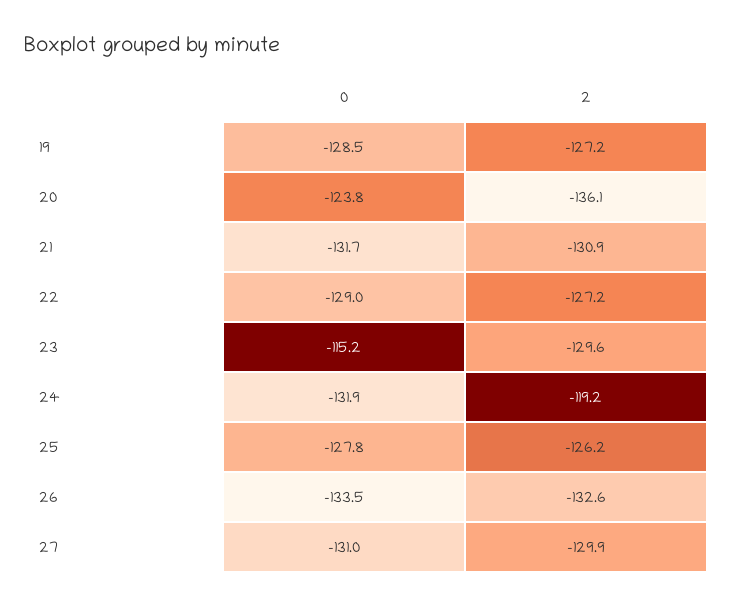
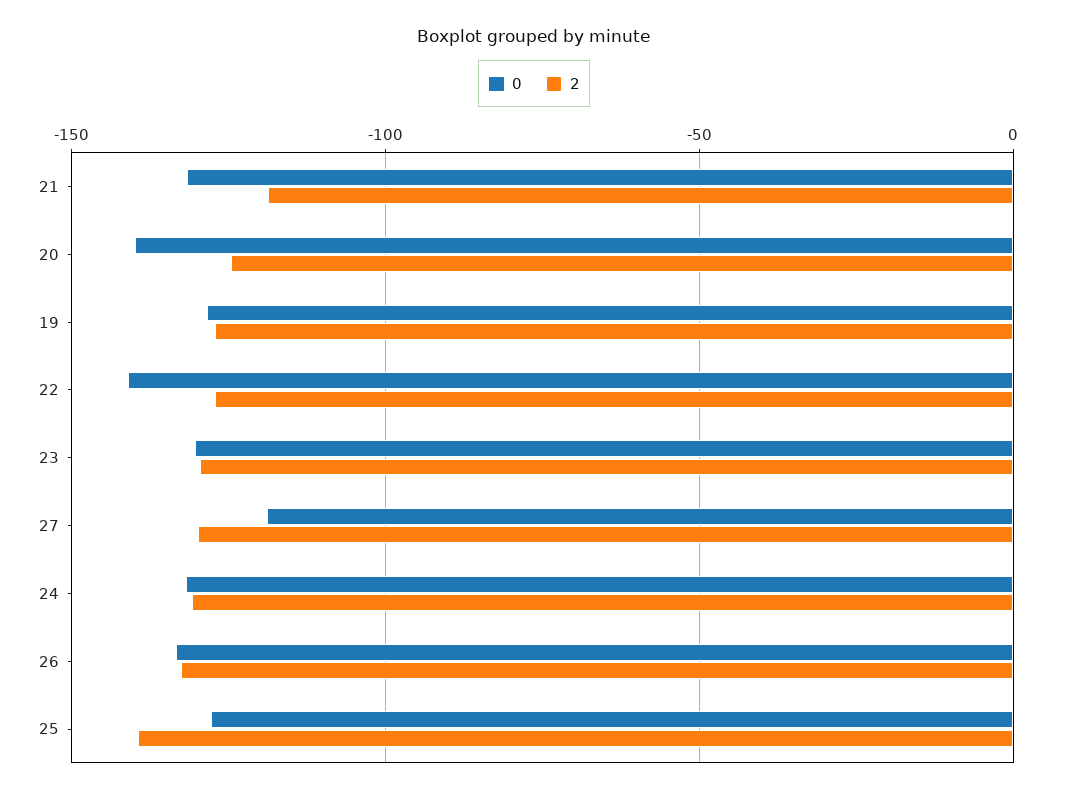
  {
    "0": {
      "19": -128.5,
-     "20": -123.8,
+     "20": -140,
      "21": -131.7,
-     "22": -129,
+     "22": -140,
-     "23": -115.2,
+     "23": -130,
      "24": -131.9,
      "25": -127.8,
      "26": -133.5,
-     "27": -131
+     "27": -120
    },
    "2": {
      "19": -127.2,
-     "20": -136.1,
+     "20": -125,
-     "21": -130.9,
+     "21": -120,
      "22": -127.2,
      "23": -129.6,
-     "24": -119.2,
+     "24": -130,
-     "25": -126.2,
+     "25": -140,
      "26": -132.6,
      "27": -129.9
    }
  }

